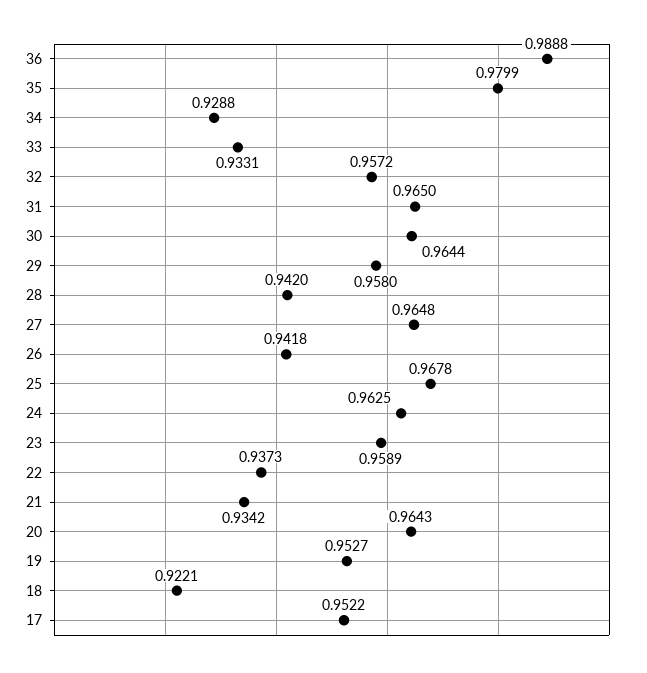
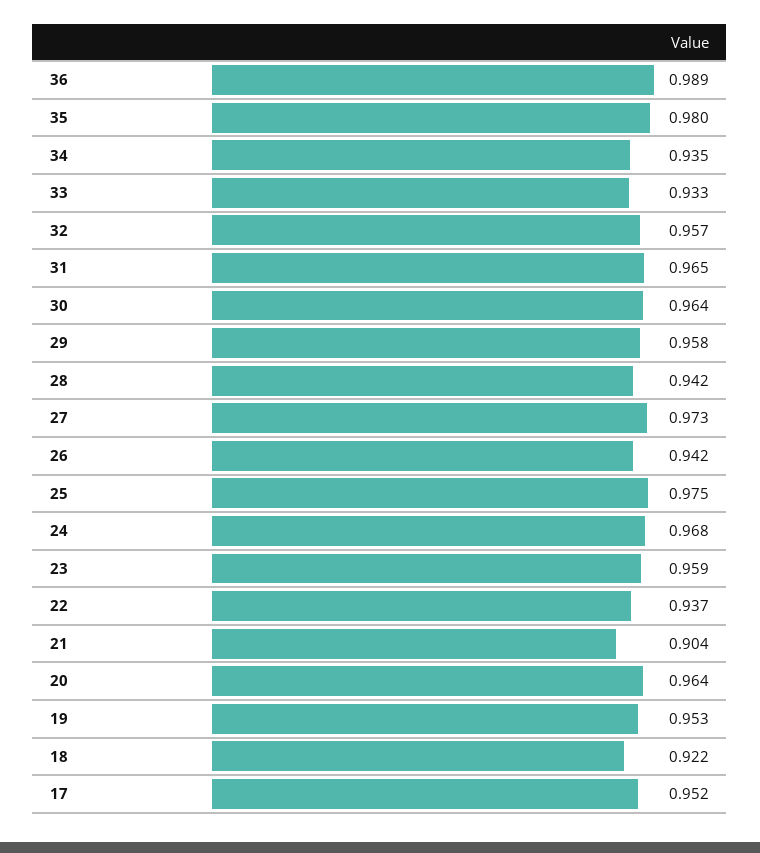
  {
    "36": 0.9888,
    "35": 0.9799,
-   "34": 0.9288,
+   "34": 0.935,
    "33": 0.9331,
    "32": 0.9572,
    "31": 0.965,
    "30": 0.9644,
    "29": 0.958,
    "28": 0.942,
-   "27": 0.9648,
+   "27": 0.973,
    "26": 0.9418,
-   "25": 0.9678,
+   "25": 0.975,
-   "24": 0.9625,
+   "24": 0.968,
    "23": 0.9589,
    "22": 0.9373,
-   "21": 0.9342,
+   "21": 0.904,
    "20": 0.9643,
    "19": 0.9527,
    "18": 0.9221,
    "17": 0.9522
  }

